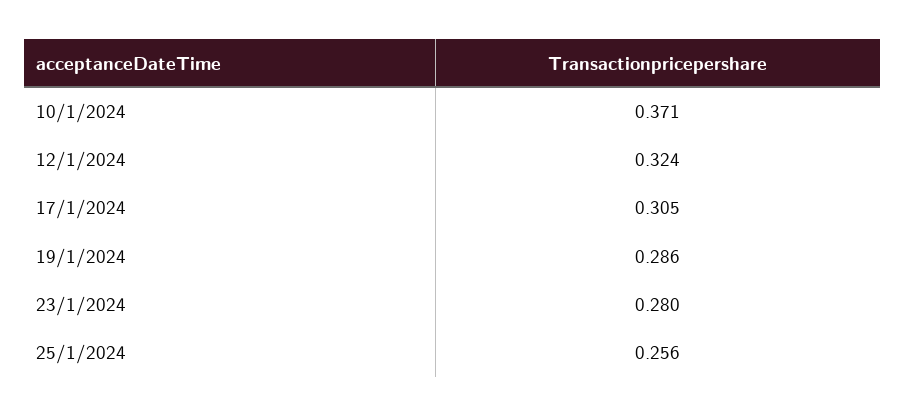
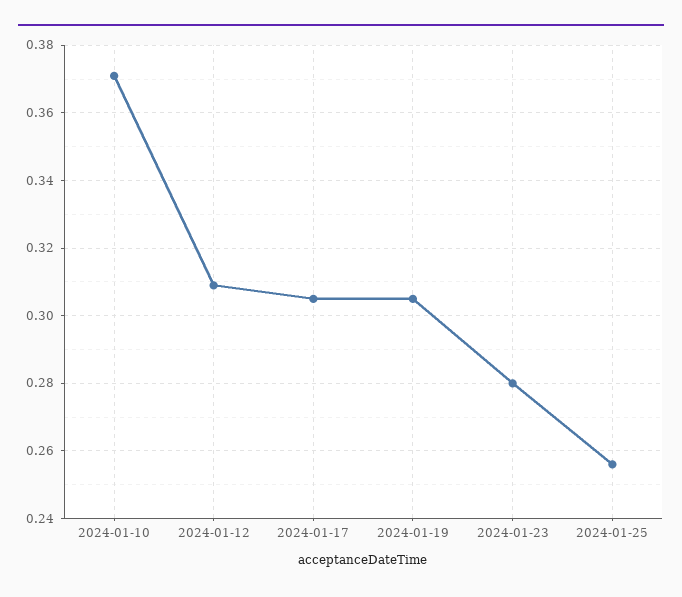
  {
    "10/1/2024": 0.371,
-   "12/1/2024": 0.324,
+   "12/1/2024": 0.31,
    "17/1/2024": 0.305,
-   "19/1/2024": 0.286,
+   "19/1/2024": 0.305,
    "23/1/2024": 0.28,
    "25/1/2024": 0.256
  }

